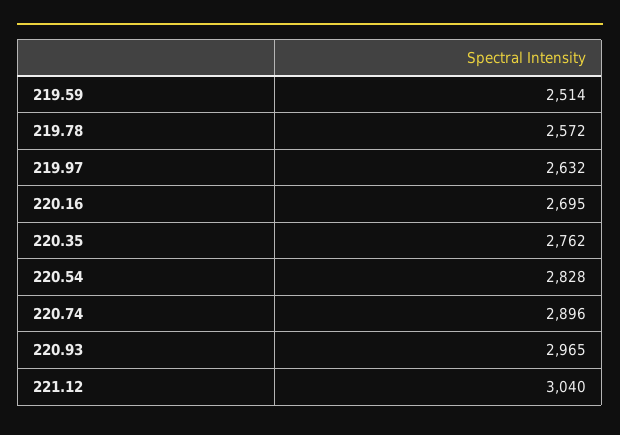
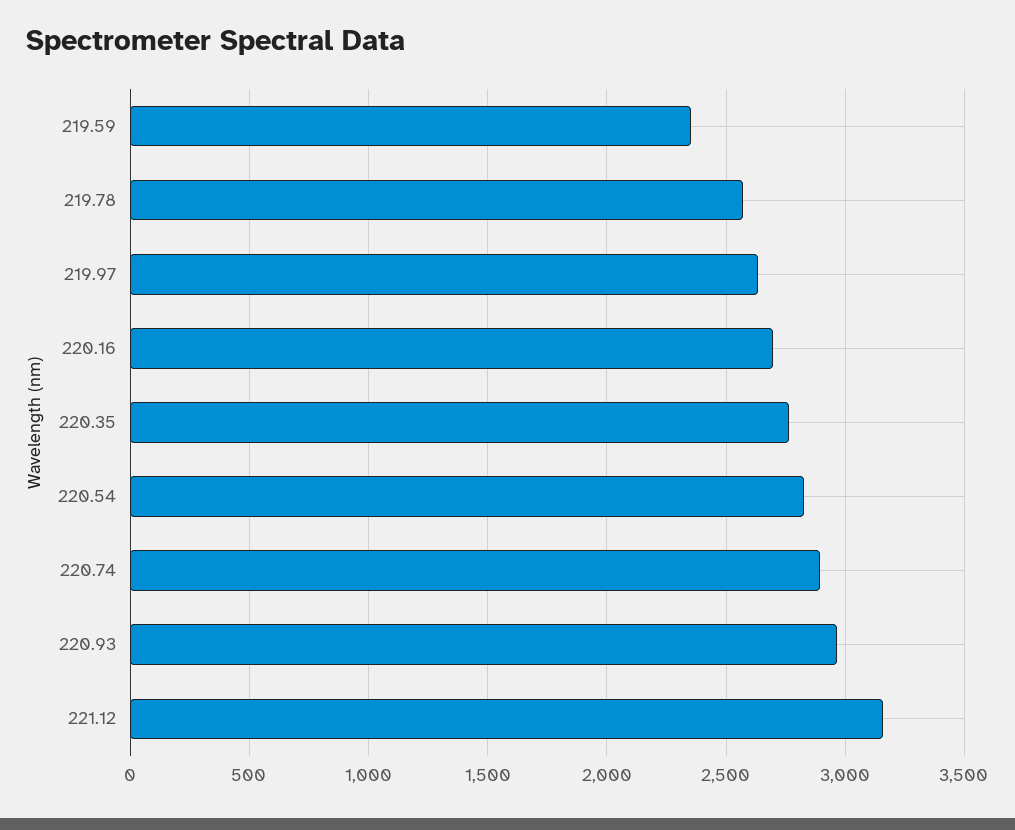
  {
-   "219.59": 2514,
+   "219.59": 2350,
    "219.78": 2572,
    "219.97": 2632,
    "220.16": 2695,
    "220.35": 2762,
    "220.54": 2828,
    "220.74": 2896,
    "220.93": 2965,
-   "221.12": 3040
+   "221.12": 3150
  }

